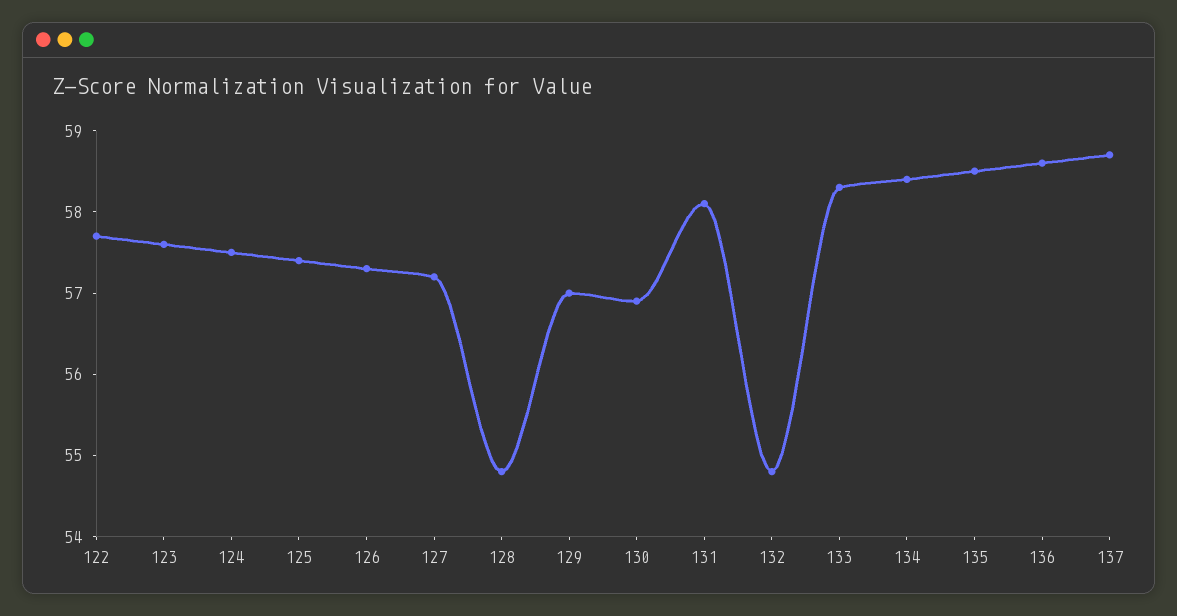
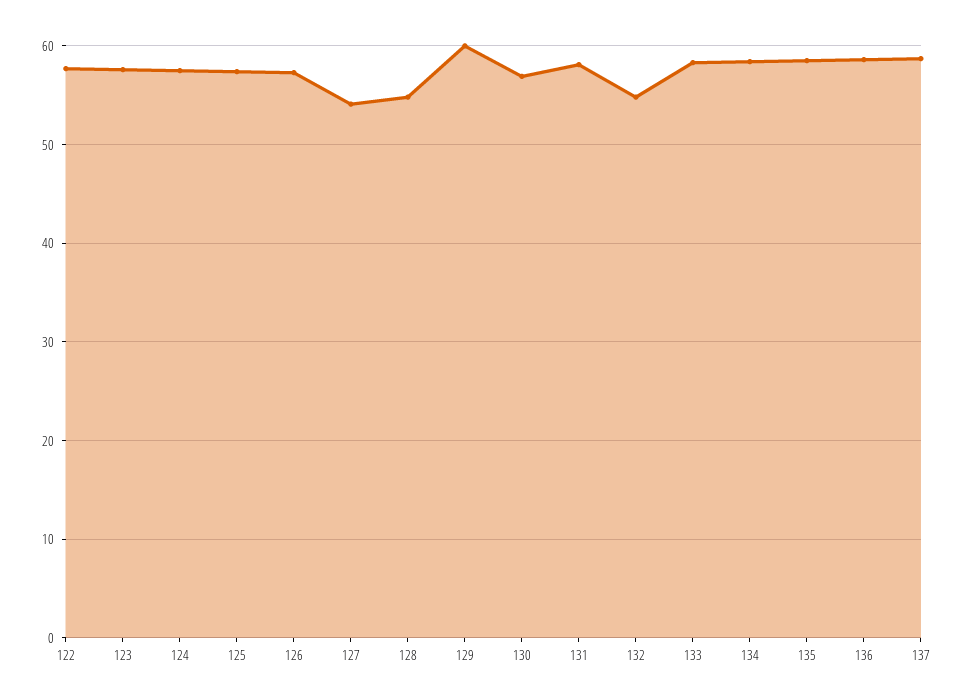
  {
    "122": 57.7,
    "123": 57.6,
    "124": 57.5,
    "125": 57.4,
    "126": 57.3,
-   "127": 57.2,
+   "127": 54,
    "128": 54.8,
-   "129": 57,
+   "129": 60,
    "130": 56.9,
    "131": 58.1,
    "132": 54.8,
    "133": 58.3,
    "134": 58.4,
    "135": 58.5,
    "136": 58.6,
    "137": 58.7
  }

